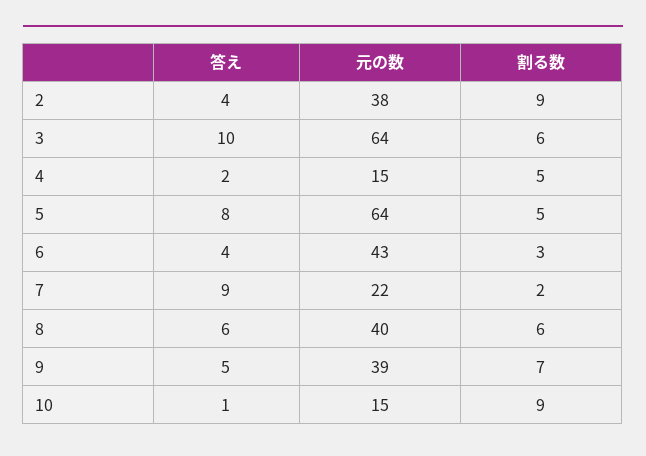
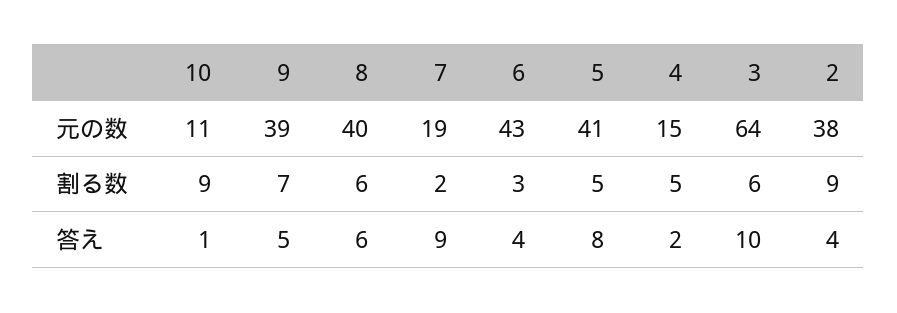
  {
    "答え": {
      "2": 4,
      "3": 10,
      "4": 2,
      "5": 8,
      "6": 4,
      "7": 9,
      "8": 6,
      "9": 5,
      "10": 1
    },
    "元の数": {
      "2": 38,
      "3": 64,
      "4": 15,
-     "5": 64,
+     "5": 41,
      "6": 43,
-     "7": 22,
+     "7": 19,
      "8": 40,
      "9": 39,
-     "10": 15
+     "10": 11
    },
    "割る数": {
      "2": 9,
      "3": 6,
      "4": 5,
      "5": 5,
      "6": 3,
      "7": 2,
      "8": 6,
      "9": 7,
      "10": 9
    }
  }

